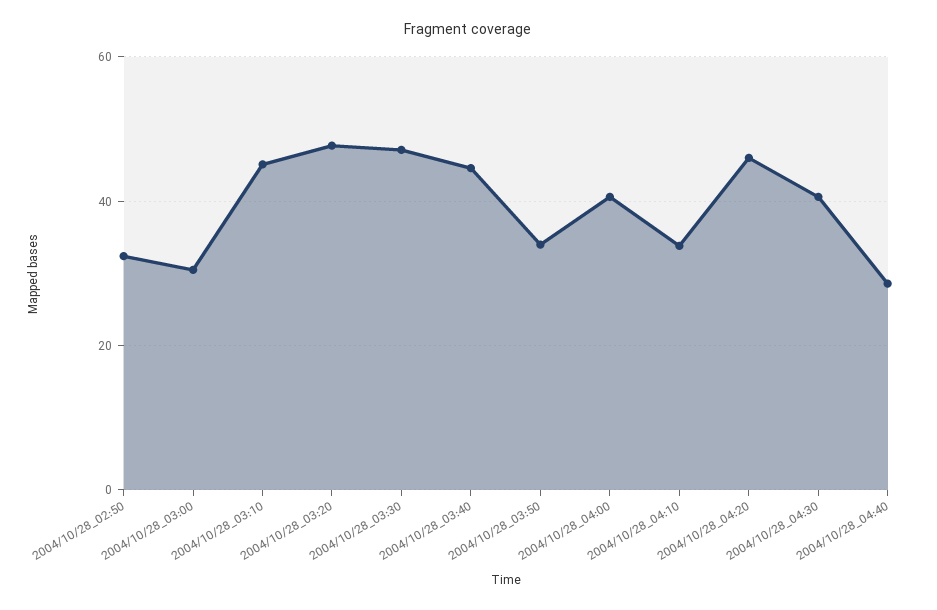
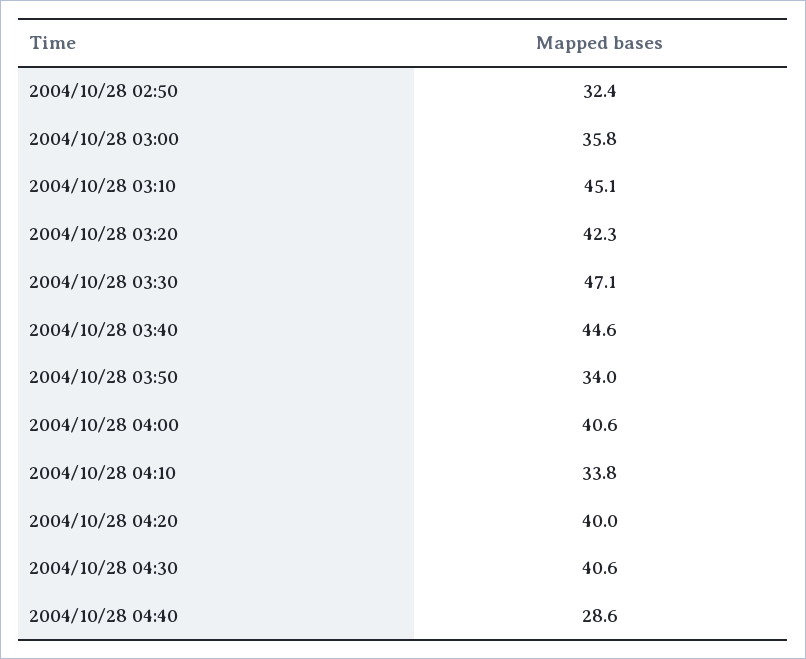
  {
    "2004/10/28_02:50": 32.4,
-   "2004/10/28_03:00": 30,
+   "2004/10/28_03:00": 35.8,
    "2004/10/28_03:10": 45.1,
-   "2004/10/28_03:20": 48,
+   "2004/10/28_03:20": 42.3,
    "2004/10/28_03:30": 47.1,
    "2004/10/28_03:40": 44.6,
    "2004/10/28_03:50": 34,
    "2004/10/28_04:00": 40.6,
    "2004/10/28_04:10": 33.8,
-   "2004/10/28_04:20": 46,
+   "2004/10/28_04:20": 40,
    "2004/10/28_04:30": 40.6,
    "2004/10/28_04:40": 28.6
  }

